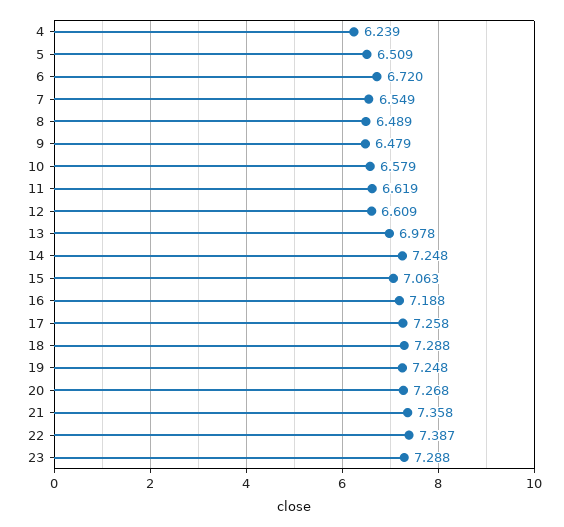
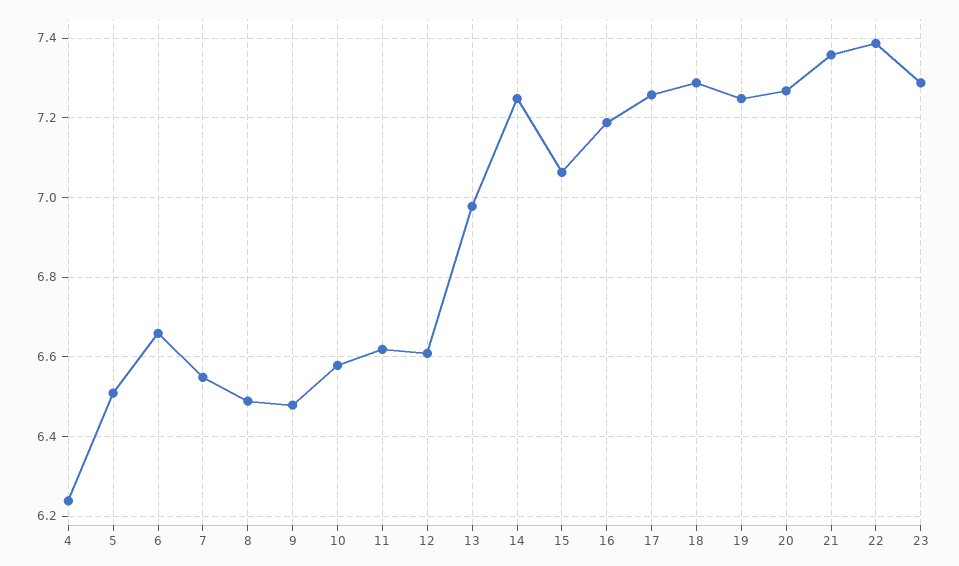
  {
    "4": 6.239,
    "5": 6.509,
-   "6": 6.72,
+   "6": 6.66,
    "7": 6.549,
    "8": 6.489,
    "9": 6.479,
    "10": 6.579,
    "11": 6.619,
    "12": 6.609,
    "13": 6.978,
    "14": 7.248,
    "15": 7.063,
    "16": 7.188,
    "17": 7.258,
    "18": 7.288,
    "19": 7.248,
    "20": 7.268,
    "21": 7.358,
    "22": 7.387,
    "23": 7.288
  }

